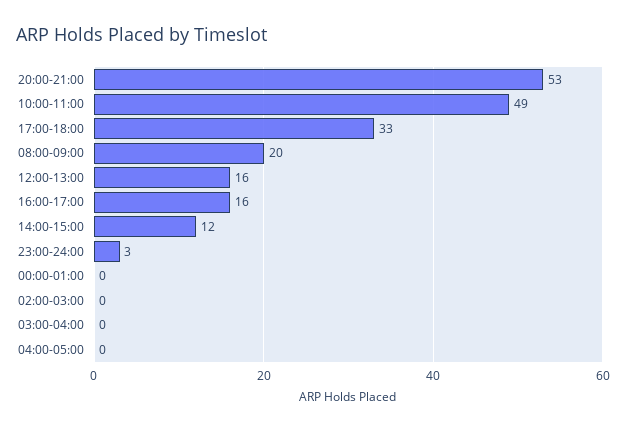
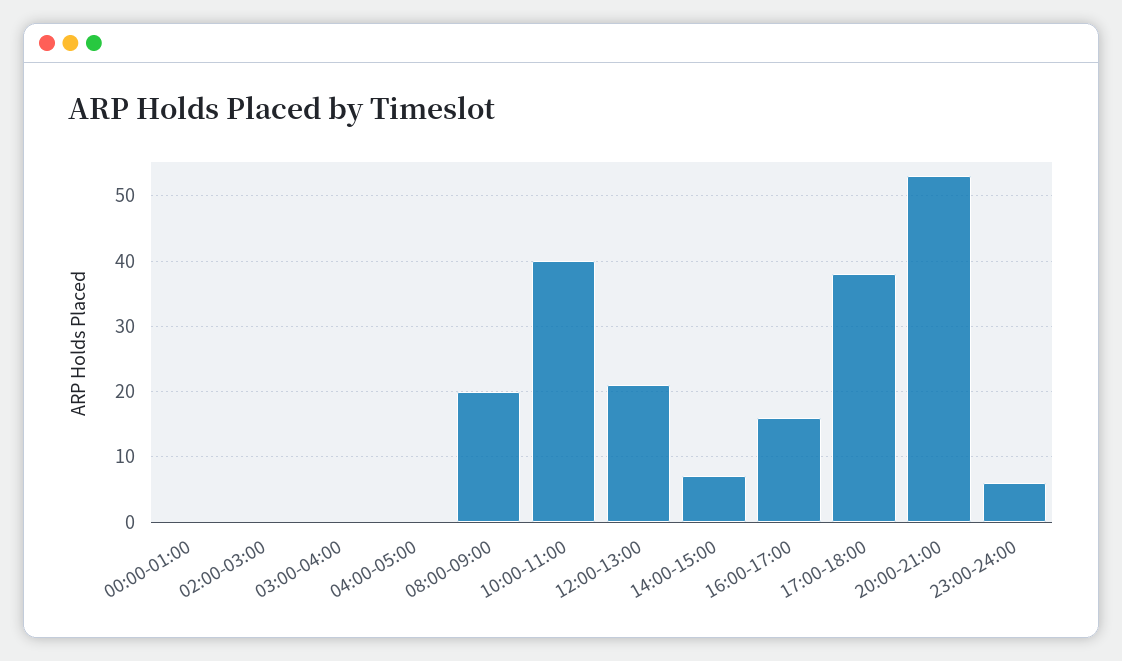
  {
    "20:00-21:00": 53,
-   "10:00-11:00": 49,
+   "10:00-11:00": 40,
-   "17:00-18:00": 33,
+   "17:00-18:00": 38,
    "08:00-09:00": 20,
-   "12:00-13:00": 16,
+   "12:00-13:00": 21,
    "16:00-17:00": 16,
-   "14:00-15:00": 12,
+   "14:00-15:00": 7,
-   "23:00-24:00": 3,
+   "23:00-24:00": 6,
    "00:00-01:00": 0,
    "02:00-03:00": 0,
    "03:00-04:00": 0,
    "04:00-05:00": 0
  }

